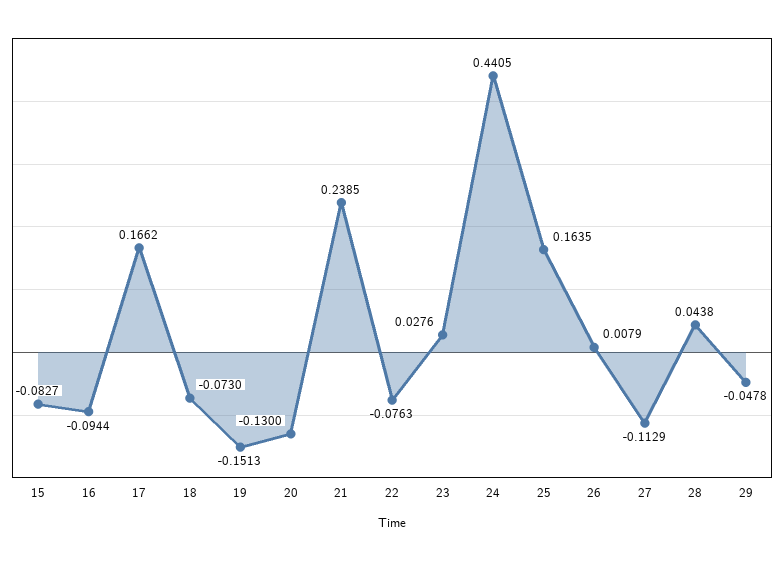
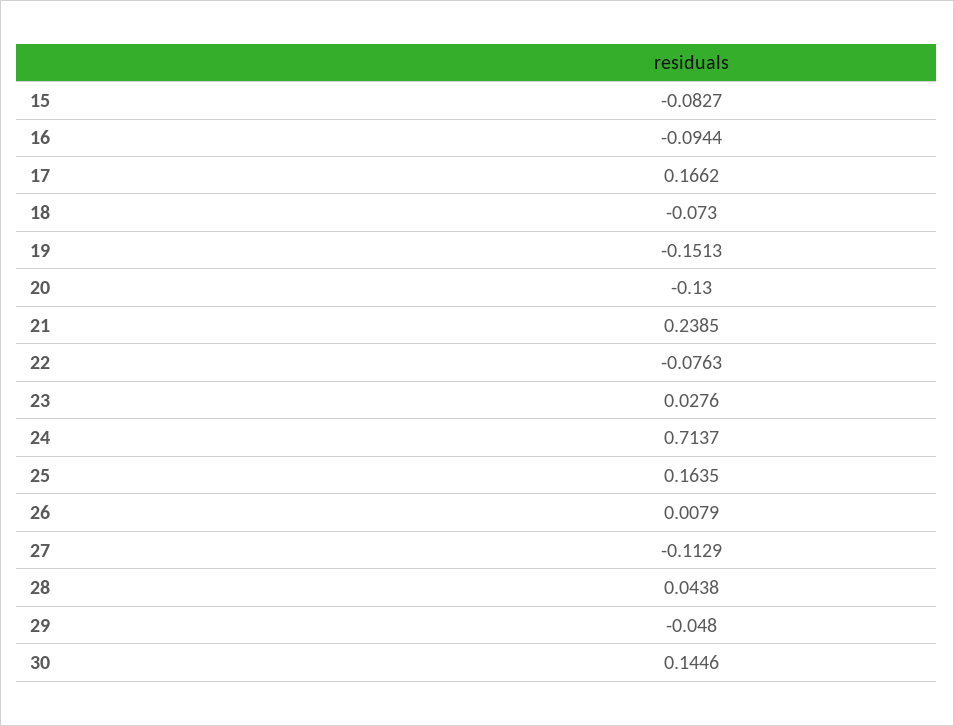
  {
    "15": -0.0827,
    "16": -0.0944,
    "17": 0.1662,
    "18": -0.073,
    "19": -0.1513,
    "20": -0.13,
    "21": 0.2385,
    "22": -0.0763,
    "23": 0.0276,
-   "24": 0.4405,
+   "24": 0.7137,
    "25": 0.1635,
    "26": 0.0079,
    "27": -0.1129,
    "28": 0.0438,
-   "29": -0.0478
+   "29": -0.048,
+   "30": 0.1446
  }

